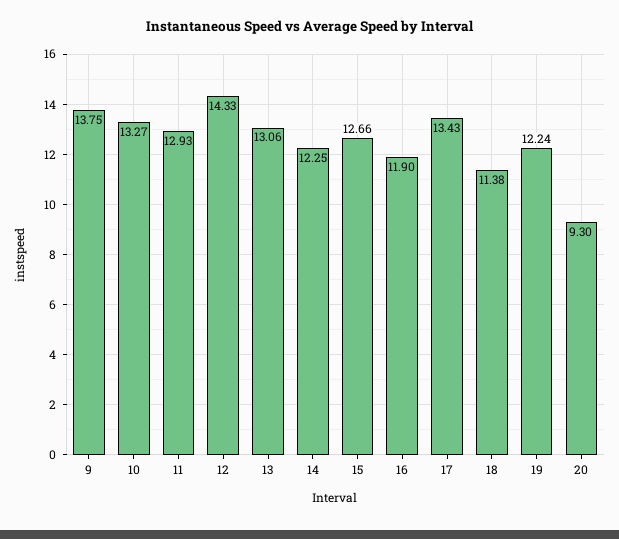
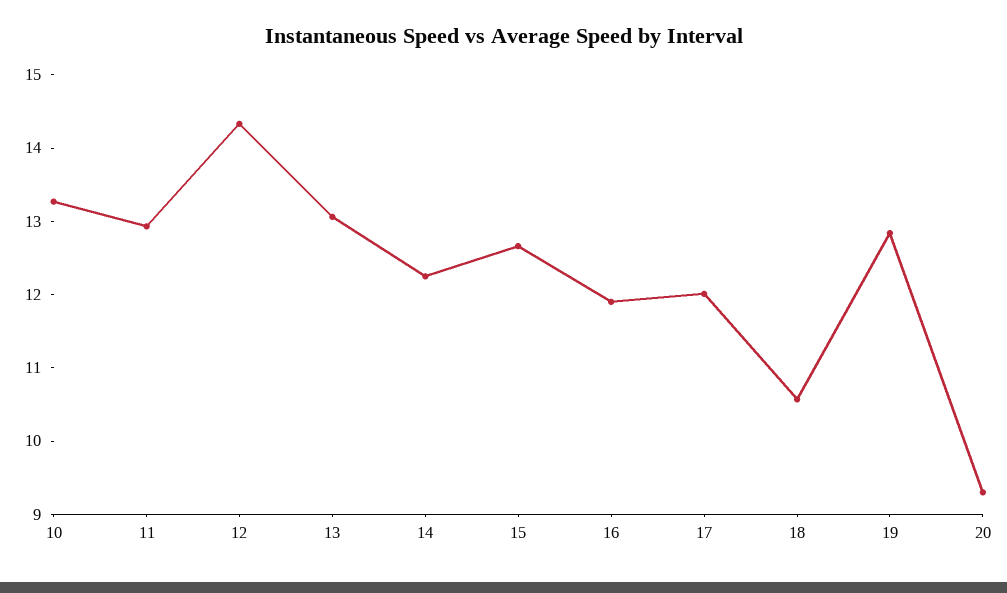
  {
-   "9": 13.75,
    "10": 13.27,
    "11": 12.93,
    "12": 14.33,
    "13": 13.06,
    "14": 12.25,
    "15": 12.66,
    "16": 11.9,
-   "17": 13.43,
+   "17": 12,
-   "18": 11.38,
+   "18": 10.6,
-   "19": 12.24,
+   "19": 12.8,
    "20": 9.3
  }

